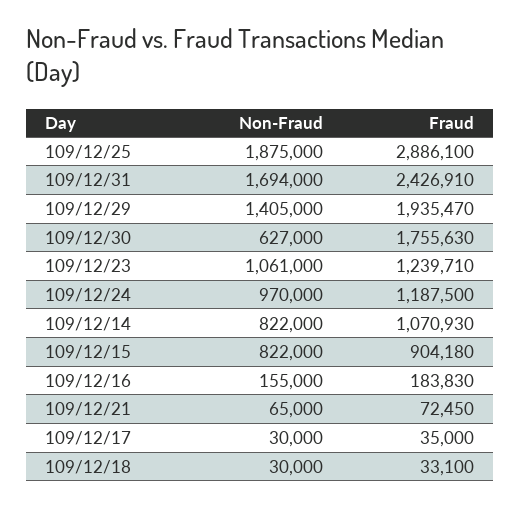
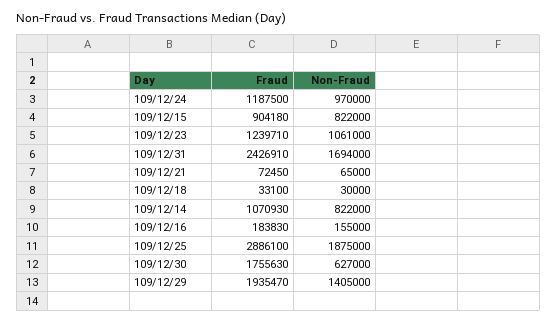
  {
    "Non-Fraud": {
      "109/12/25": 1875000,
      "109/12/31": 1694000,
      "109/12/29": 1405000,
      "109/12/30": 627000,
      "109/12/23": 1061000,
      "109/12/24": 970000,
      "109/12/14": 822000,
      "109/12/15": 822000,
      "109/12/16": 155000,
      "109/12/21": 65000,
-     "109/12/17": 30000,
      "109/12/18": 30000
    },
    "Fraud": {
      "109/12/25": 2886100,
      "109/12/31": 2426910,
      "109/12/29": 1935470,
      "109/12/30": 1755630,
      "109/12/23": 1239710,
      "109/12/24": 1187500,
      "109/12/14": 1070930,
      "109/12/15": 904180,
      "109/12/16": 183830,
      "109/12/21": 72450,
-     "109/12/17": 35000,
      "109/12/18": 33100
    }
  }

